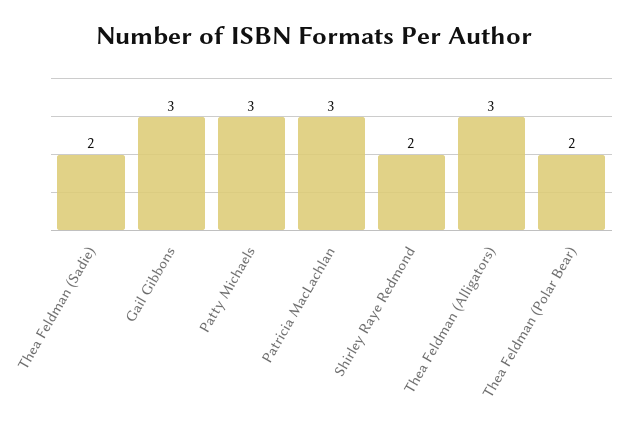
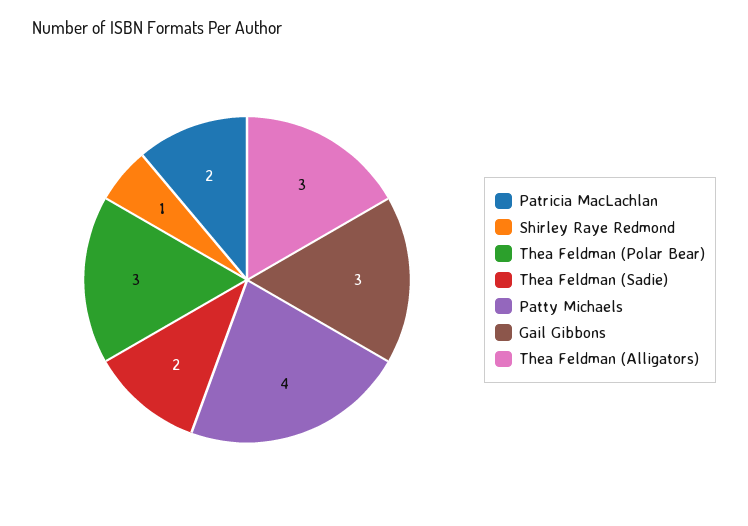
  {
    "Thea Feldman (Sadie)": 2,
    "Gail Gibbons": 3,
-   "Patty Michaels": 3,
+   "Patty Michaels": 4,
-   "Patricia MacLachlan": 3,
+   "Patricia MacLachlan": 2,
-   "Shirley Raye Redmond": 2,
+   "Shirley Raye Redmond": 1,
    "Thea Feldman (Alligators)": 3,
-   "Thea Feldman (Polar Bear)": 2
+   "Thea Feldman (Polar Bear)": 3
  }

